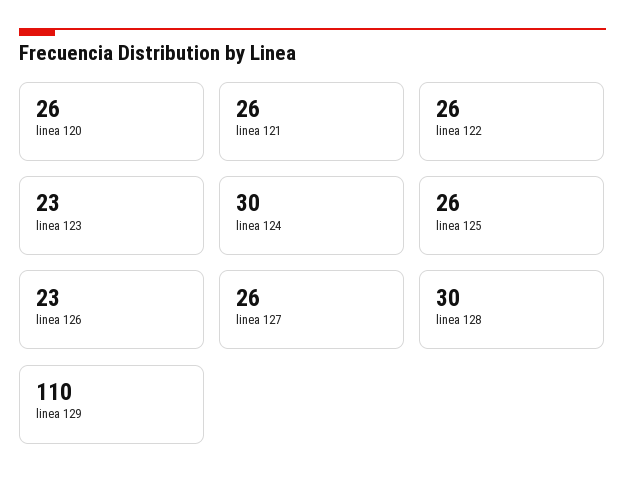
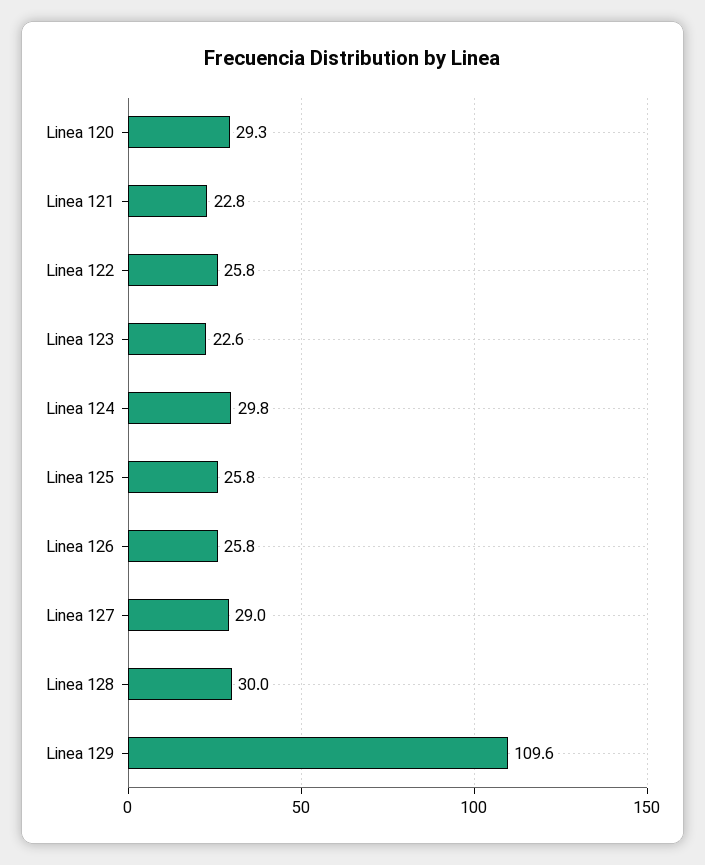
  {
-   "linea 120": 26,
+   "linea 120": 29.3,
-   "linea 121": 26,
+   "linea 121": 22.8,
    "linea 122": 25.8,
    "linea 123": 22.6,
    "linea 124": 29.8,
    "linea 125": 25.8,
-   "linea 126": 23,
+   "linea 126": 25.8,
-   "linea 127": 26,
+   "linea 127": 29,
    "linea 128": 30,
    "linea 129": 109.6
  }

